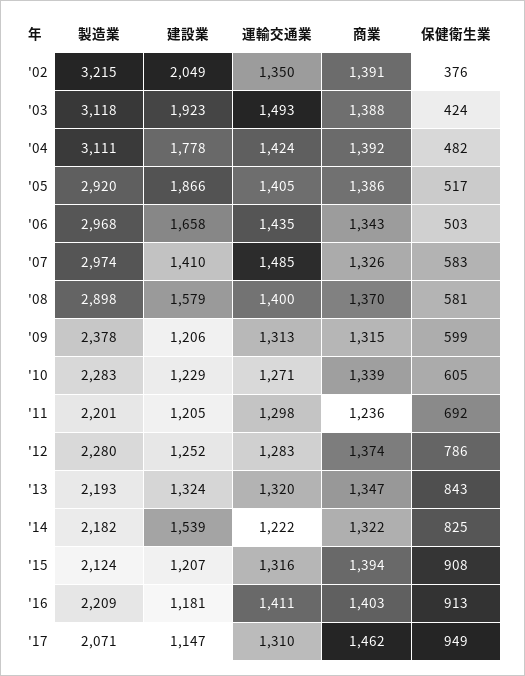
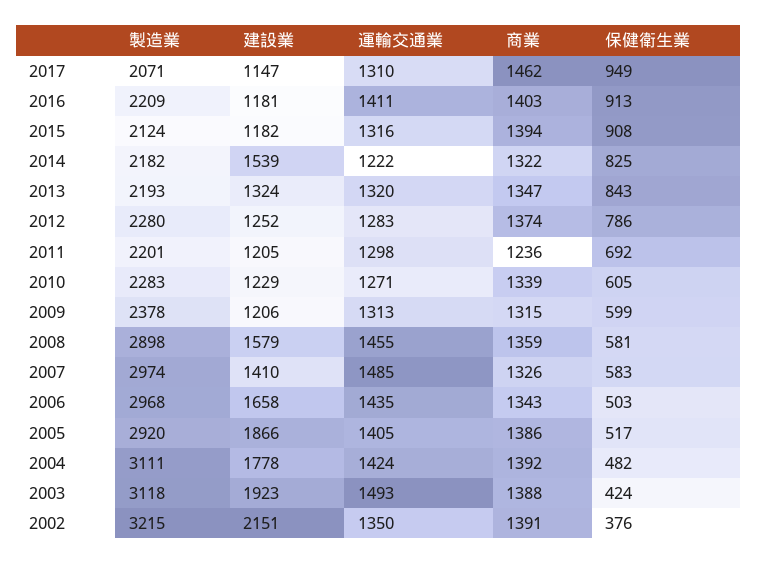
  {
    "製造業": {
      "'02": 3215,
      "'03": 3118,
      "'04": 3111,
      "'05": 2920,
      "'06": 2968,
      "'07": 2974,
      "'08": 2898,
      "'09": 2378,
      "'10": 2283,
      "'11": 2201,
      "'12": 2280,
      "'13": 2193,
      "'14": 2182,
      "'15": 2124,
      "'16": 2209,
      "'17": 2071
    },
    "建設業": {
-     "'02": 2049,
+     "'02": 2151,
      "'03": 1923,
      "'04": 1778,
      "'05": 1866,
      "'06": 1658,
      "'07": 1410,
      "'08": 1579,
      "'09": 1206,
      "'10": 1229,
      "'11": 1205,
      "'12": 1252,
      "'13": 1324,
      "'14": 1539,
-     "'15": 1207,
+     "'15": 1182,
      "'16": 1181,
      "'17": 1147
    },
    "運輸交通業": {
      "'02": 1350,
      "'03": 1493,
      "'04": 1424,
      "'05": 1405,
      "'06": 1435,
      "'07": 1485,
-     "'08": 1400,
+     "'08": 1455,
      "'09": 1313,
      "'10": 1271,
      "'11": 1298,
      "'12": 1283,
      "'13": 1320,
      "'14": 1222,
      "'15": 1316,
      "'16": 1411,
      "'17": 1310
    },
    "商業": {
      "'02": 1391,
      "'03": 1388,
      "'04": 1392,
      "'05": 1386,
      "'06": 1343,
      "'07": 1326,
-     "'08": 1370,
+     "'08": 1359,
      "'09": 1315,
      "'10": 1339,
      "'11": 1236,
      "'12": 1374,
      "'13": 1347,
      "'14": 1322,
      "'15": 1394,
      "'16": 1403,
      "'17": 1462
    },
    "保健衛生業": {
      "'02": 376,
      "'03": 424,
      "'04": 482,
      "'05": 517,
      "'06": 503,
      "'07": 583,
      "'08": 581,
      "'09": 599,
      "'10": 605,
      "'11": 692,
      "'12": 786,
      "'13": 843,
      "'14": 825,
      "'15": 908,
      "'16": 913,
      "'17": 949
    }
  }

